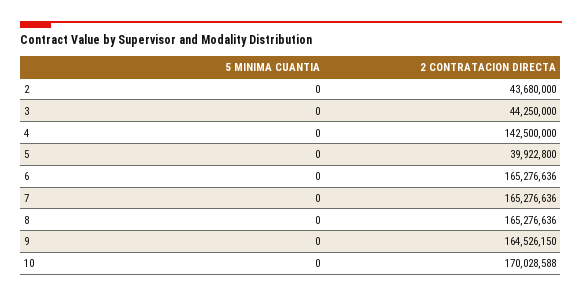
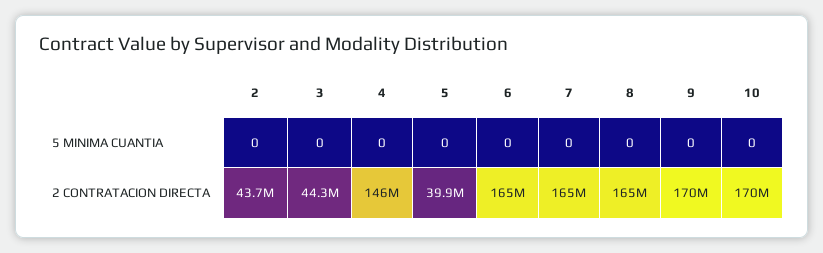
  {
    "5 MINIMA CUANTIA": {
      "2": 0,
      "3": 0,
      "4": 0,
      "5": 0,
      "6": 0,
      "7": 0,
      "8": 0,
      "9": 0,
      "10": 0
    },
    "2 CONTRATACION DIRECTA": {
      "2": 43680000,
      "3": 44250000,
-     "4": 142500000,
+     "4": 146000000,
      "5": 39922800,
      "6": 165276636,
      "7": 165276636,
      "8": 165276636,
-     "9": 164526150,
+     "9": 170000000,
      "10": 170028588
    }
  }

